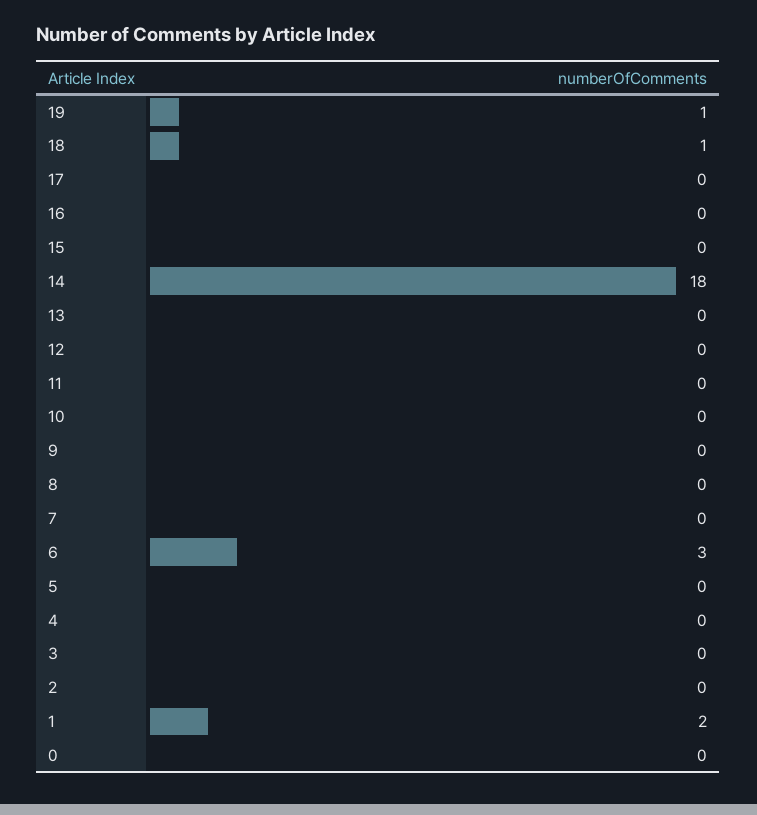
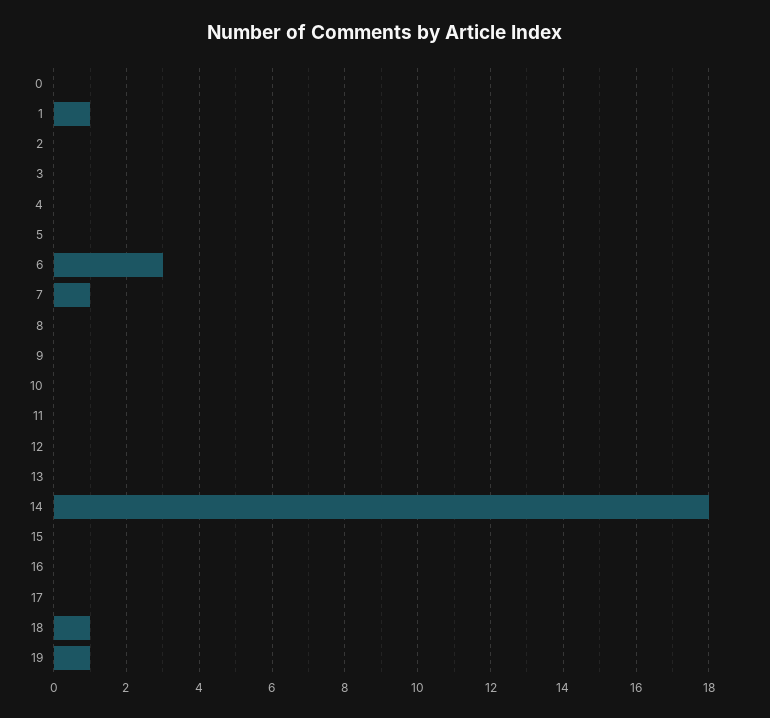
  {
    "19": 1,
    "18": 1,
    "17": 0,
    "16": 0,
    "15": 0,
    "14": 18,
    "13": 0,
    "12": 0,
    "11": 0,
    "10": 0,
    "9": 0,
    "8": 0,
-   "7": 0,
+   "7": 1,
    "6": 3,
    "5": 0,
    "4": 0,
    "3": 0,
    "2": 0,
-   "1": 2,
+   "1": 1,
    "0": 0
  }

